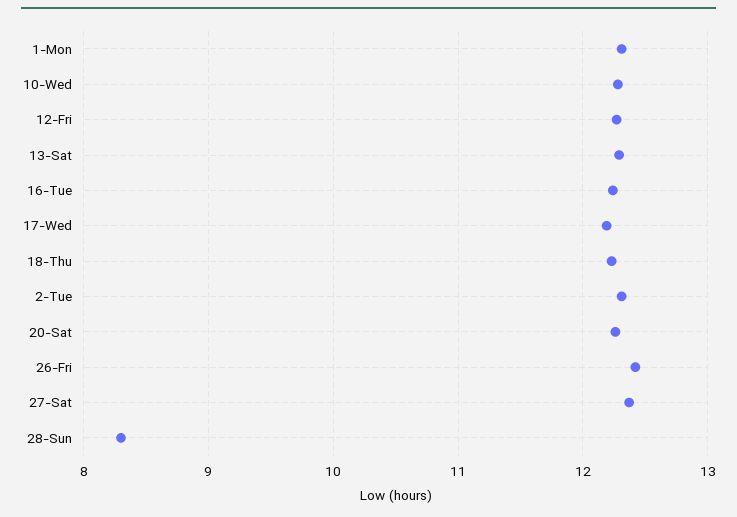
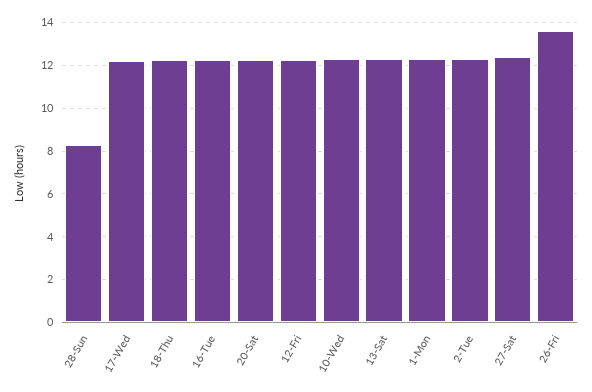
  {
    "1-Mon": 12.3,
    "10-Wed": 12.3,
    "12-Fri": 12.3,
    "13-Sat": 12.3,
    "16-Tue": 12.2,
    "17-Wed": 12.2,
    "18-Thu": 12.2,
    "2-Tue": 12.3,
    "20-Sat": 12.3,
-   "26-Fri": 12.4,
+   "26-Fri": 13.5,
    "27-Sat": 12.4,
    "28-Sun": 8.3
  }

